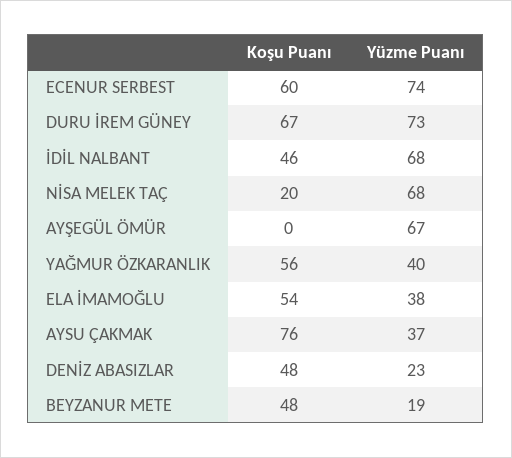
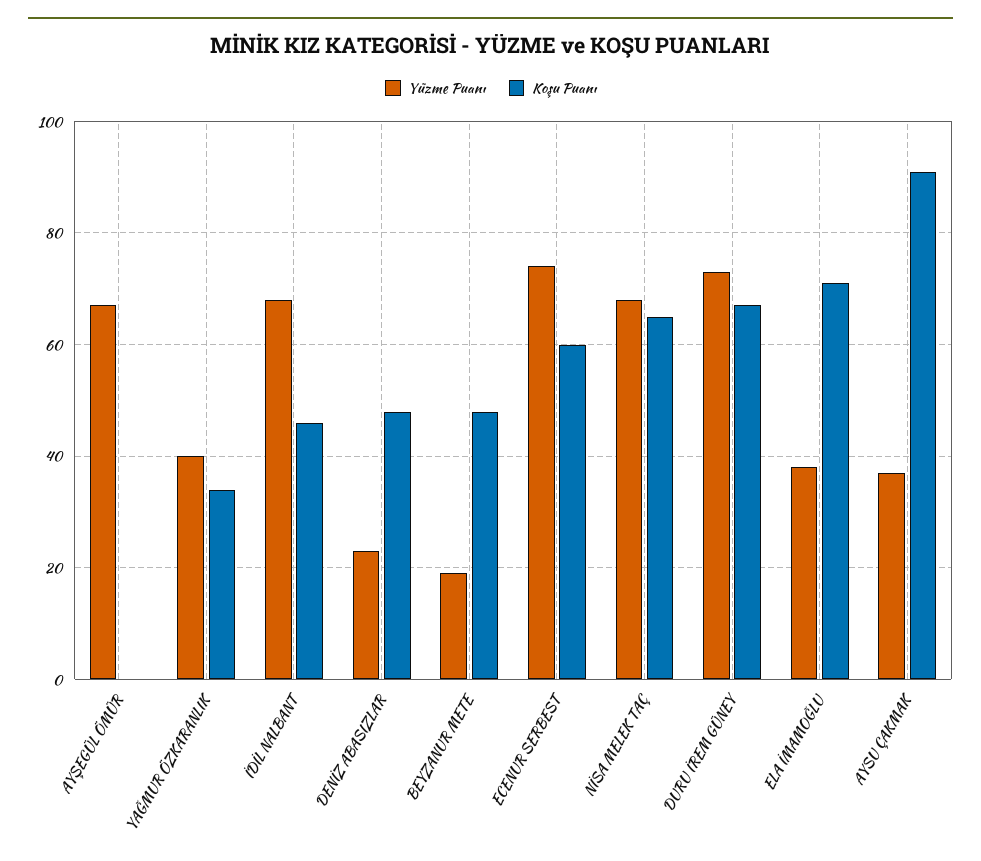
  {
    "Koşu Puanı": {
      "ECENUR SERBEST": 60,
      "DURU İREM GÜNEY": 67,
      "İDİL NALBANT": 46,
-     "NİSA MELEK TAÇ": 20,
+     "NİSA MELEK TAÇ": 65,
      "AYŞEGÜL ÖMÜR": 0,
-     "YAĞMUR ÖZKARANLIK": 56,
+     "YAĞMUR ÖZKARANLIK": 35,
-     "ELA İMAMOĞLU": 54,
+     "ELA İMAMOĞLU": 70,
-     "AYSU ÇAKMAK": 76,
+     "AYSU ÇAKMAK": 90,
      "DENİZ ABASIZLAR": 48,
      "BEYZANUR METE": 48
    },
    "Yüzme Puanı": {
      "ECENUR SERBEST": 74,
      "DURU İREM GÜNEY": 73,
      "İDİL NALBANT": 68,
      "NİSA MELEK TAÇ": 68,
      "AYŞEGÜL ÖMÜR": 67,
      "YAĞMUR ÖZKARANLIK": 40,
      "ELA İMAMOĞLU": 38,
      "AYSU ÇAKMAK": 37,
      "DENİZ ABASIZLAR": 23,
      "BEYZANUR METE": 19
    }
  }

